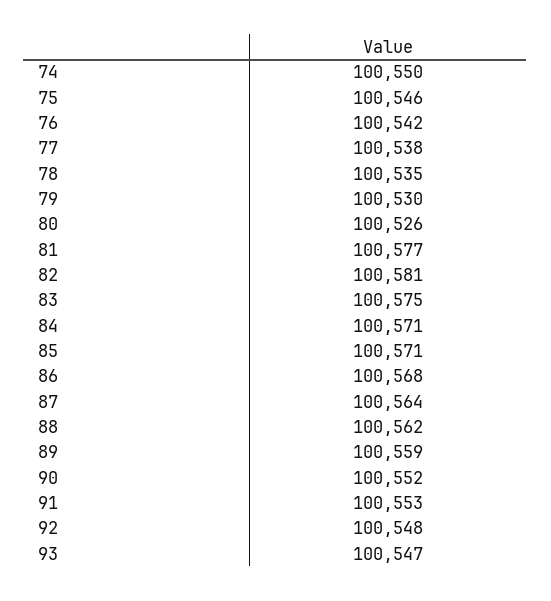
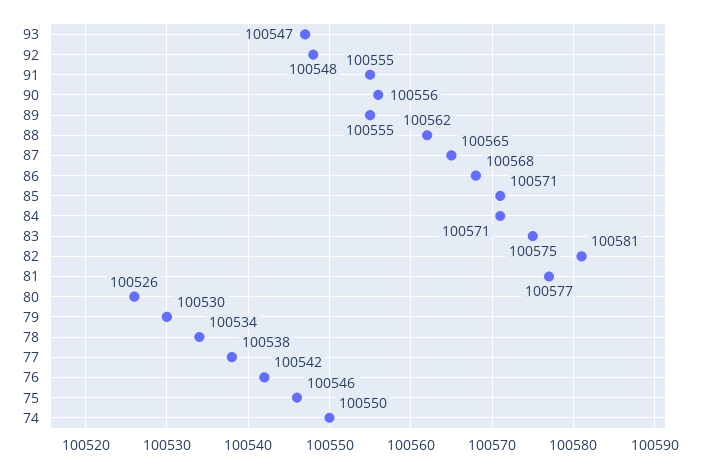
  {
    "74": 100550,
    "75": 100546,
    "76": 100542,
    "77": 100538,
-   "78": 100535,
+   "78": 100534,
    "79": 100530,
    "80": 100526,
    "81": 100577,
    "82": 100581,
    "83": 100575,
    "84": 100571,
    "85": 100571,
    "86": 100568,
-   "87": 100564,
+   "87": 100565,
    "88": 100562,
-   "89": 100559,
+   "89": 100555,
-   "90": 100552,
+   "90": 100556,
-   "91": 100553,
+   "91": 100555,
    "92": 100548,
    "93": 100547
  }

